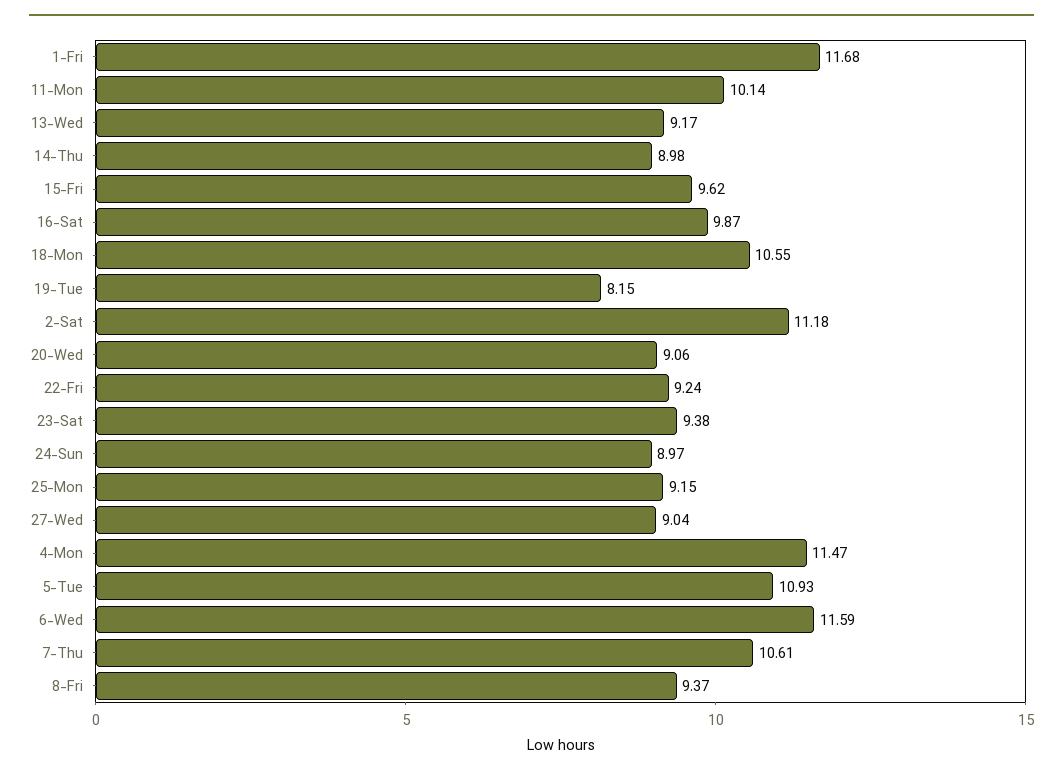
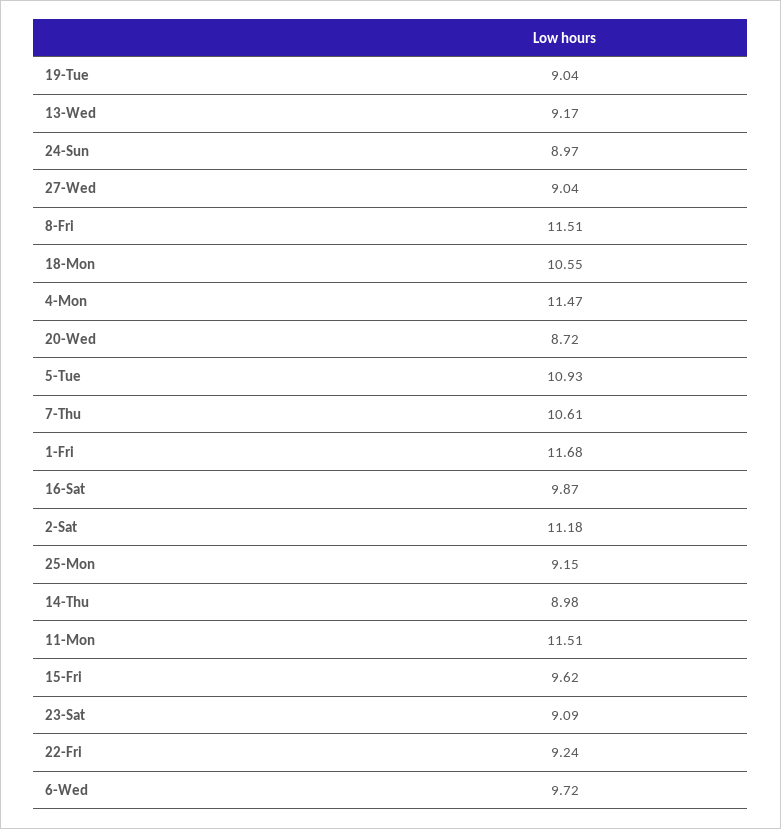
  {
    "1-Fri": 11.68,
-   "11-Mon": 10.14,
+   "11-Mon": 11.51,
    "13-Wed": 9.17,
    "14-Thu": 8.98,
    "15-Fri": 9.62,
    "16-Sat": 9.87,
    "18-Mon": 10.55,
-   "19-Tue": 8.15,
+   "19-Tue": 9.04,
    "2-Sat": 11.18,
-   "20-Wed": 9.06,
+   "20-Wed": 8.72,
    "22-Fri": 9.24,
-   "23-Sat": 9.38,
+   "23-Sat": 9.09,
    "24-Sun": 8.97,
    "25-Mon": 9.15,
    "27-Wed": 9.04,
    "4-Mon": 11.47,
    "5-Tue": 10.93,
-   "6-Wed": 11.59,
+   "6-Wed": 9.72,
    "7-Thu": 10.61,
-   "8-Fri": 9.37
+   "8-Fri": 11.51
  }

